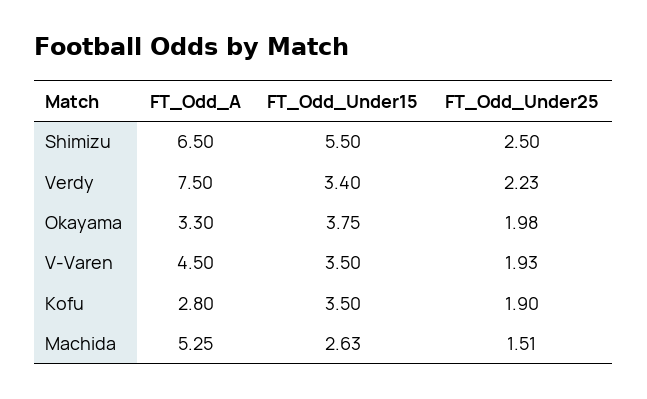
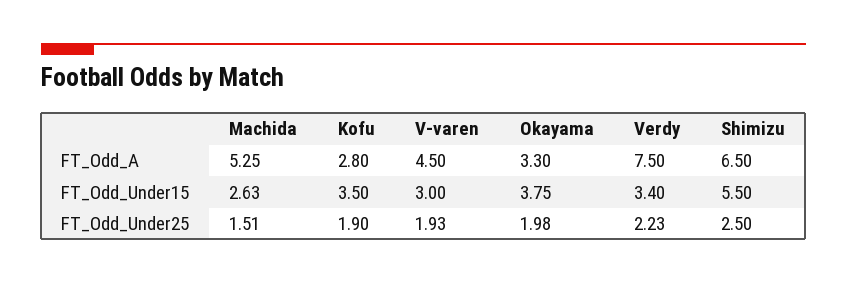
  {
    "FT_Odd_A": {
      "Shimizu": 6.5,
      "Verdy": 7.5,
      "Okayama": 3.3,
      "V-Varen": 4.5,
      "Kofu": 2.8,
      "Machida": 5.25
    },
    "FT_Odd_Under15": {
      "Shimizu": 5.5,
      "Verdy": 3.4,
      "Okayama": 3.75,
-     "V-Varen": 3.5,
+     "V-Varen": 3,
      "Kofu": 3.5,
      "Machida": 2.63
    },
    "FT_Odd_Under25": {
      "Shimizu": 2.5,
      "Verdy": 2.23,
      "Okayama": 1.98,
      "V-Varen": 1.93,
      "Kofu": 1.9,
      "Machida": 1.51
    }
  }

